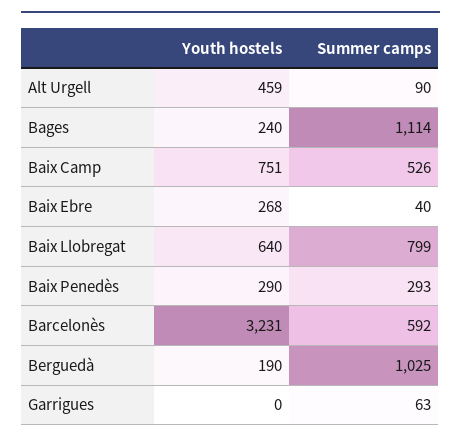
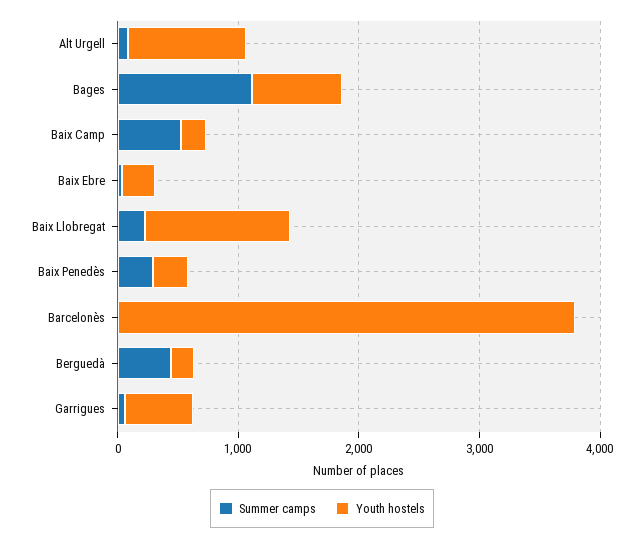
  {
    "Youth hostels": {
-     "Alt Urgell": 459,
+     "Alt Urgell": 1000,
-     "Bages": 240,
+     "Bages": 800,
-     "Baix Camp": 751,
+     "Baix Camp": 200,
      "Baix Ebre": 268,
-     "Baix Llobregat": 640,
+     "Baix Llobregat": 1200,
      "Baix Penedès": 290,
-     "Barcelonès": 3231,
+     "Barcelonès": 3800,
      "Berguedà": 190,
-     "Garrigues": 0
+     "Garrigues": 600
    },
    "Summer camps": {
      "Alt Urgell": 90,
      "Bages": 1114,
      "Baix Camp": 526,
      "Baix Ebre": 40,
-     "Baix Llobregat": 799,
+     "Baix Llobregat": 200,
      "Baix Penedès": 293,
-     "Barcelonès": 592,
+     "Barcelonès": 0,
-     "Berguedà": 1025,
+     "Berguedà": 400,
      "Garrigues": 63
    }
  }

